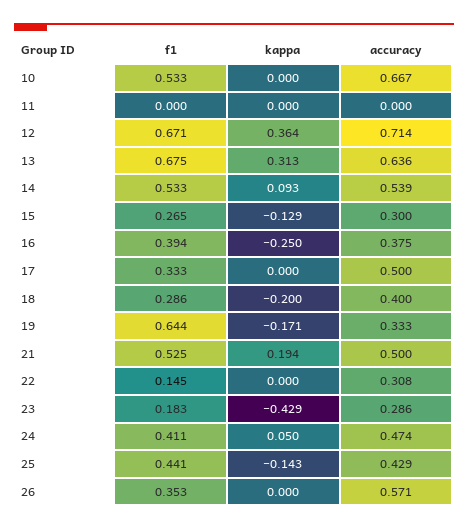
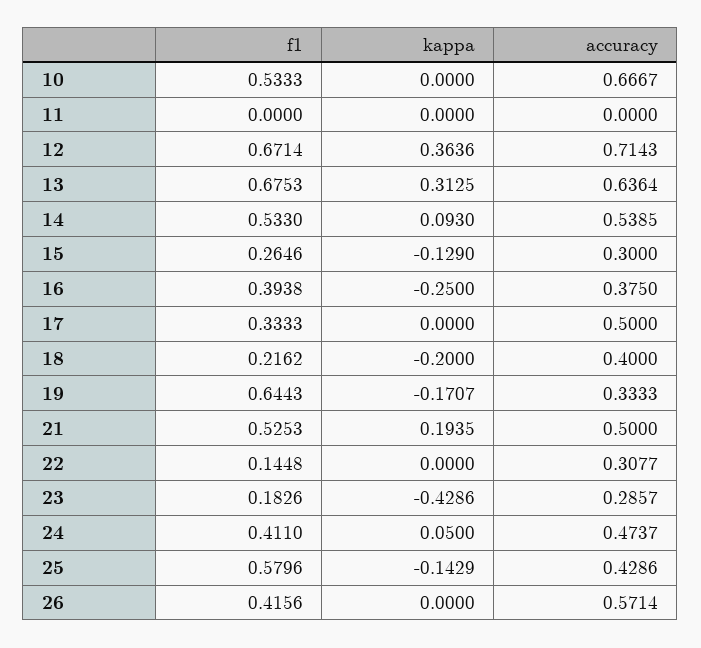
  {
    "f1": {
      "10": 0.5333,
      "11": 0,
      "12": 0.6714,
      "13": 0.6753,
      "14": 0.533,
      "15": 0.2646,
      "16": 0.3938,
      "17": 0.3333,
-     "18": 0.286,
+     "18": 0.2162,
      "19": 0.6443,
      "21": 0.5253,
      "22": 0.1448,
      "23": 0.1826,
      "24": 0.411,
-     "25": 0.441,
+     "25": 0.5796,
-     "26": 0.353
+     "26": 0.4156
    },
    "kappa": {
      "10": 0,
      "11": 0,
      "12": 0.3636,
      "13": 0.3125,
      "14": 0.093,
      "15": -0.129,
      "16": -0.25,
      "17": 0,
      "18": -0.2,
      "19": -0.1707,
      "21": 0.1935,
      "22": 0,
      "23": -0.4286,
      "24": 0.05,
      "25": -0.1429,
      "26": 0
    },
    "accuracy": {
      "10": 0.6667,
      "11": 0,
      "12": 0.7143,
      "13": 0.6364,
      "14": 0.5385,
      "15": 0.3,
      "16": 0.375,
      "17": 0.5,
      "18": 0.4,
      "19": 0.3333,
      "21": 0.5,
      "22": 0.3077,
      "23": 0.2857,
      "24": 0.4737,
      "25": 0.4286,
      "26": 0.5714
    }
  }

